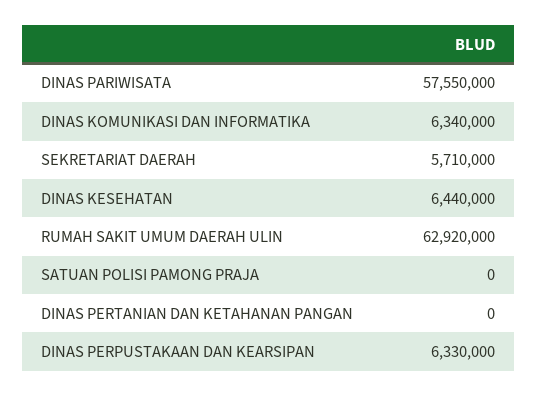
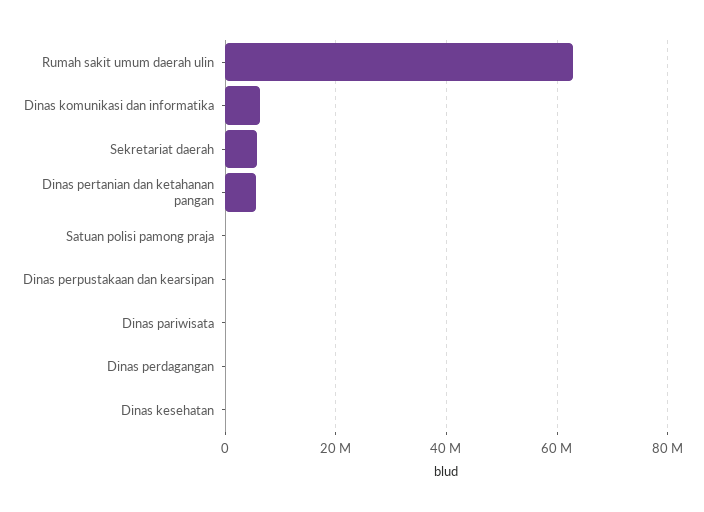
  {
-   "DINAS PARIWISATA": 57550000,
+   "DINAS PARIWISATA": 0,
    "DINAS KOMUNIKASI DAN INFORMATIKA": 6340000,
    "SEKRETARIAT DAERAH": 5710000,
-   "DINAS KESEHATAN": 6440000,
+   "DINAS KESEHATAN": 0,
    "RUMAH SAKIT UMUM DAERAH ULIN": 62920000,
    "SATUAN POLISI PAMONG PRAJA": 0,
-   "DINAS PERTANIAN DAN KETAHANAN PANGAN": 0,
+   "DINAS PERTANIAN DAN KETAHANAN PANGAN": 6000000,
-   "DINAS PERPUSTAKAAN DAN KEARSIPAN": 6330000
+   "DINAS PERPUSTAKAAN DAN KEARSIPAN": 0,
+   "Dinas perdagangan": 0
  }

